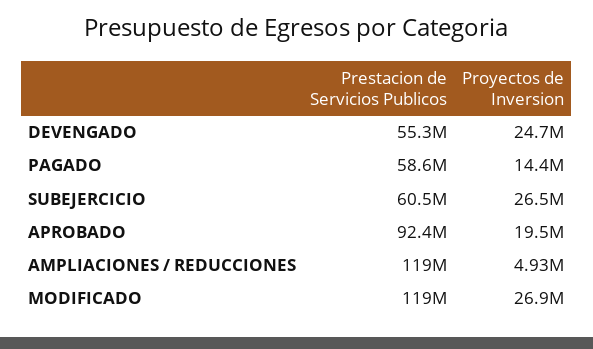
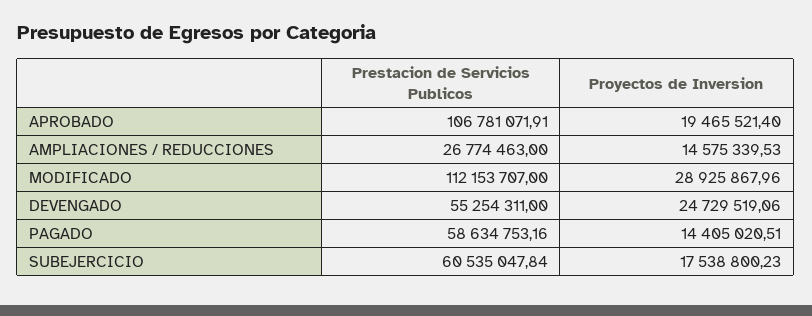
  {
    "Prestacion de Servicios Publicos": {
      "DEVENGADO": 55254311,
      "PAGADO": 58634753.16,
      "SUBEJERCICIO": 60535047.84,
-     "APROBADO": 92400000,
+     "APROBADO": 106781071.91,
-     "AMPLIACIONES / REDUCCIONES": 119000000,
+     "AMPLIACIONES / REDUCCIONES": 26774463,
-     "MODIFICADO": 119000000
+     "MODIFICADO": 112153707
    },
    "Proyectos de Inversion": {
      "DEVENGADO": 24729519.06,
      "PAGADO": 14405020.51,
-     "SUBEJERCICIO": 26500000,
+     "SUBEJERCICIO": 17538800.23,
      "APROBADO": 19465521.4,
-     "AMPLIACIONES / REDUCCIONES": 4930000,
+     "AMPLIACIONES / REDUCCIONES": 14575339.53,
-     "MODIFICADO": 26900000
+     "MODIFICADO": 28925867.96
    }
  }

